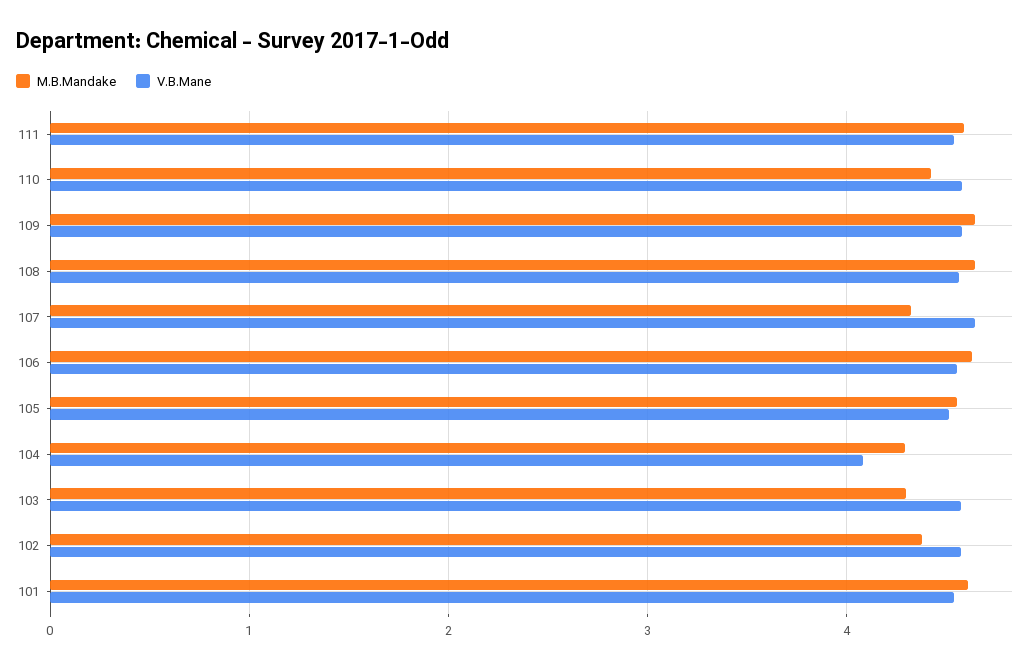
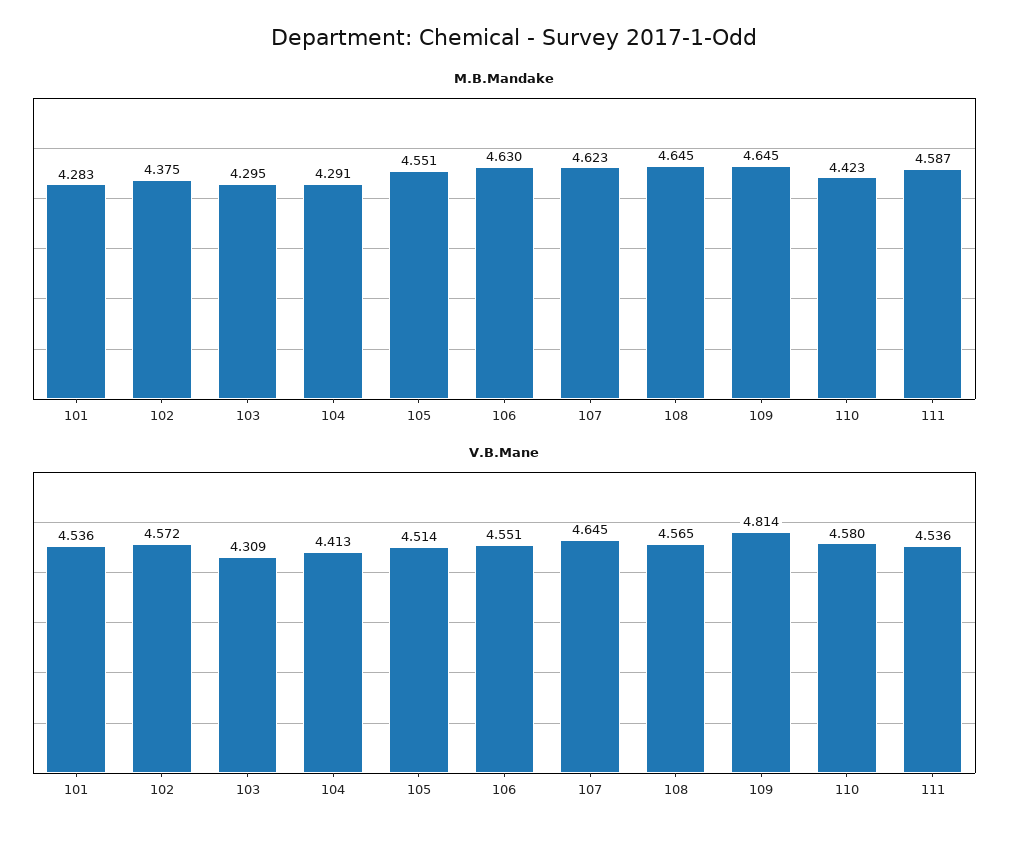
  {
    "M.B.Mandake": {
      "111": 4.587,
      "110": 4.423,
      "109": 4.645,
      "108": 4.645,
-     "107": 4.3,
+     "107": 4.623,
      "106": 4.63,
      "105": 4.551,
      "104": 4.291,
      "103": 4.295,
      "102": 4.375,
-     "101": 4.6
+     "101": 4.283
    },
    "V.B.Mane": {
      "111": 4.536,
      "110": 4.58,
-     "109": 4.6,
+     "109": 4.814,
      "108": 4.565,
      "107": 4.645,
      "106": 4.551,
      "105": 4.514,
-     "104": 4.1,
+     "104": 4.413,
-     "103": 4.6,
+     "103": 4.309,
      "102": 4.572,
      "101": 4.536
    }
  }

